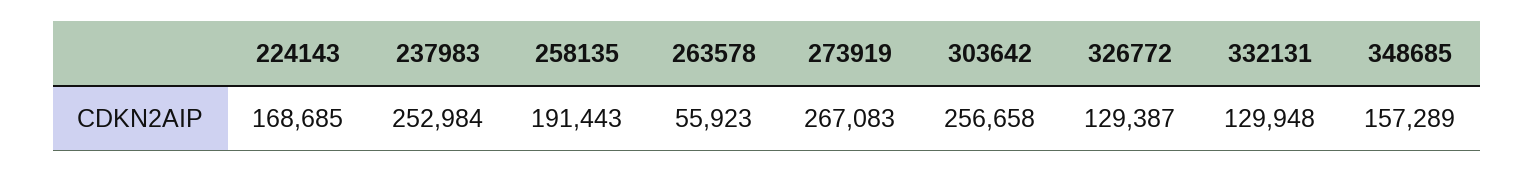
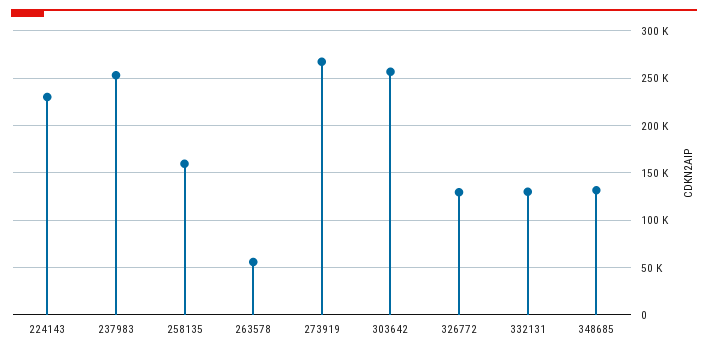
  {
-   "224143": 168685,
+   "224143": 230000,
    "237983": 252984,
-   "258135": 191443,
+   "258135": 160000,
    "263578": 55923,
    "273919": 267083,
    "303642": 256658,
    "326772": 129387,
    "332131": 129948,
-   "348685": 157289
+   "348685": 130000
  }

